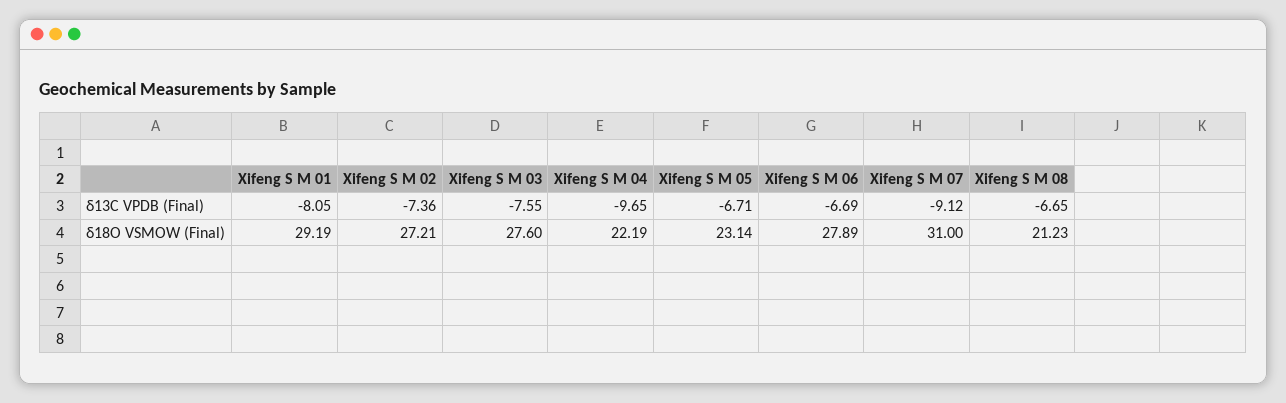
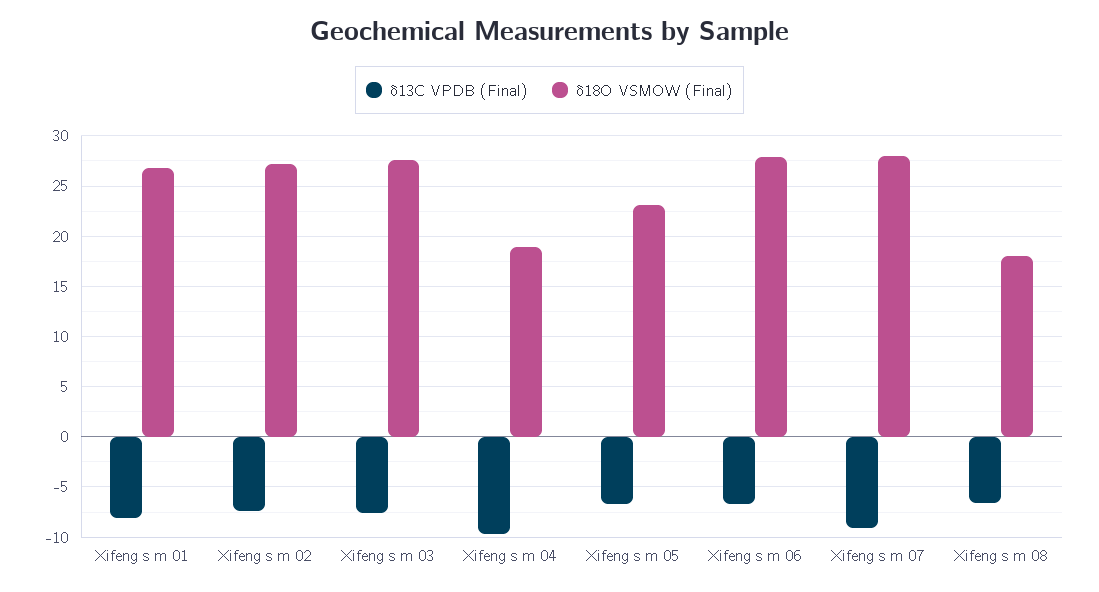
  {
    "δ13C VPDB (Final)": {
      "Xifeng S M 01": -8.05,
      "Xifeng S M 02": -7.36,
      "Xifeng S M 03": -7.55,
      "Xifeng S M 04": -9.65,
      "Xifeng S M 05": -6.71,
      "Xifeng S M 06": -6.69,
      "Xifeng S M 07": -9.12,
      "Xifeng S M 08": -6.65
    },
    "δ18O VSMOW (Final)": {
-     "Xifeng S M 01": 29.19,
+     "Xifeng S M 01": 27,
      "Xifeng S M 02": 27.21,
      "Xifeng S M 03": 27.6,
-     "Xifeng S M 04": 22.19,
+     "Xifeng S M 04": 19,
      "Xifeng S M 05": 23.14,
      "Xifeng S M 06": 27.89,
-     "Xifeng S M 07": 31,
+     "Xifeng S M 07": 28,
-     "Xifeng S M 08": 21.23
+     "Xifeng S M 08": 18
    }
  }

